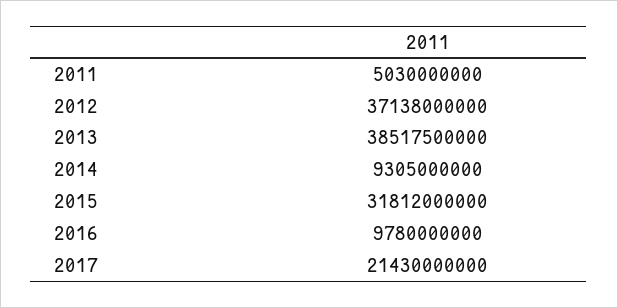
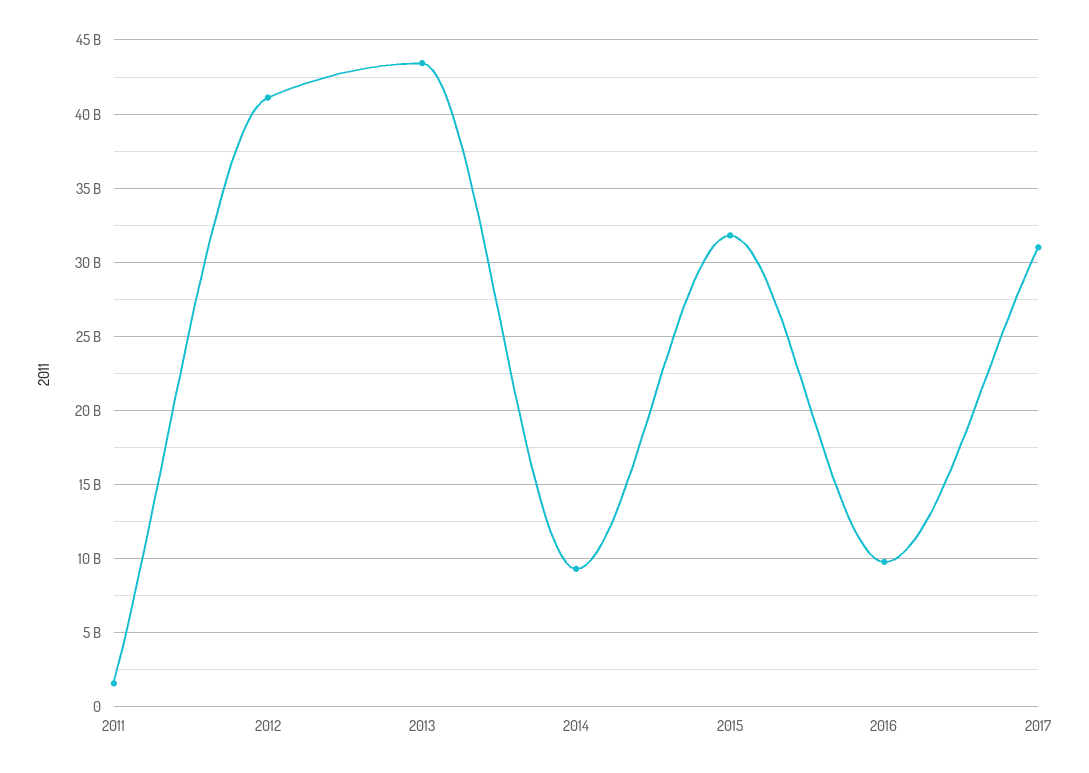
  {
-   "2011": 5030000000,
+   "2011": 1500000000,
-   "2012": 37138000000,
+   "2012": 41000000000,
-   "2013": 38517500000,
+   "2013": 43500000000,
    "2014": 9305000000,
    "2015": 31812000000,
    "2016": 9780000000,
-   "2017": 21430000000
+   "2017": 31000000000
  }

